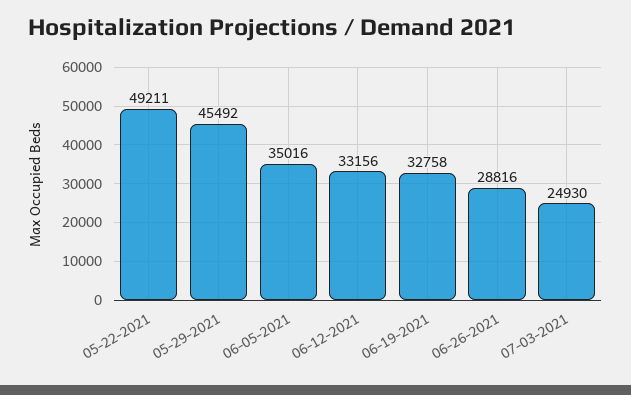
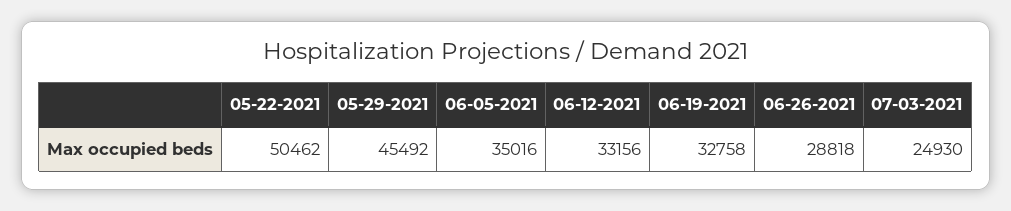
  {
-   "05-22-2021": 49211,
+   "05-22-2021": 50462,
    "05-29-2021": 45492,
    "06-05-2021": 35016,
    "06-12-2021": 33156,
    "06-19-2021": 32758,
-   "06-26-2021": 28816,
+   "06-26-2021": 28818,
    "07-03-2021": 24930
  }

